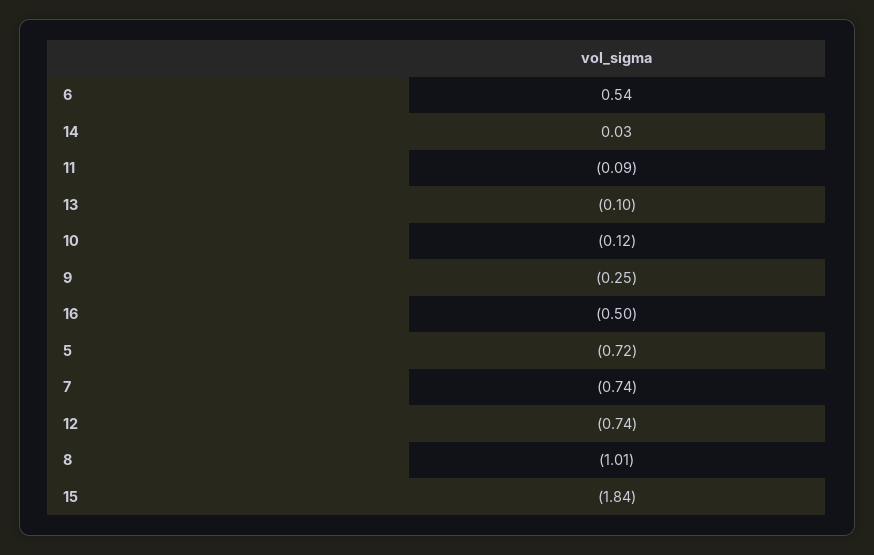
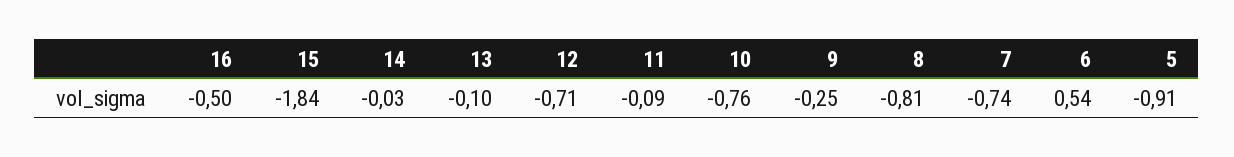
  {
    "6": 0.54,
-   "14": 0.03,
+   "14": -0.03,
    "11": -0.09,
    "13": -0.1,
-   "10": -0.12,
+   "10": -0.76,
    "9": -0.25,
    "16": -0.5,
-   "5": -0.72,
+   "5": -0.91,
    "7": -0.74,
-   "12": -0.74,
+   "12": -0.71,
-   "8": -1.01,
+   "8": -0.81,
    "15": -1.84
  }

